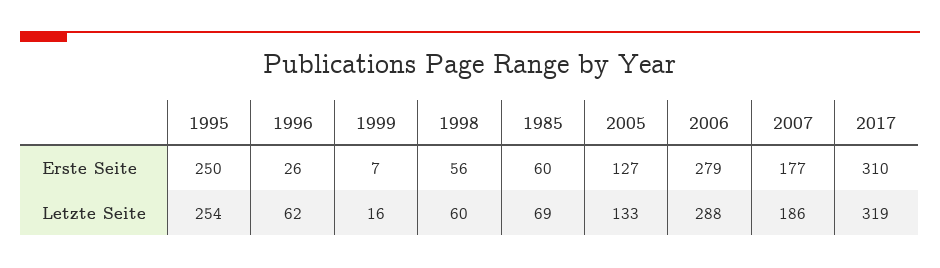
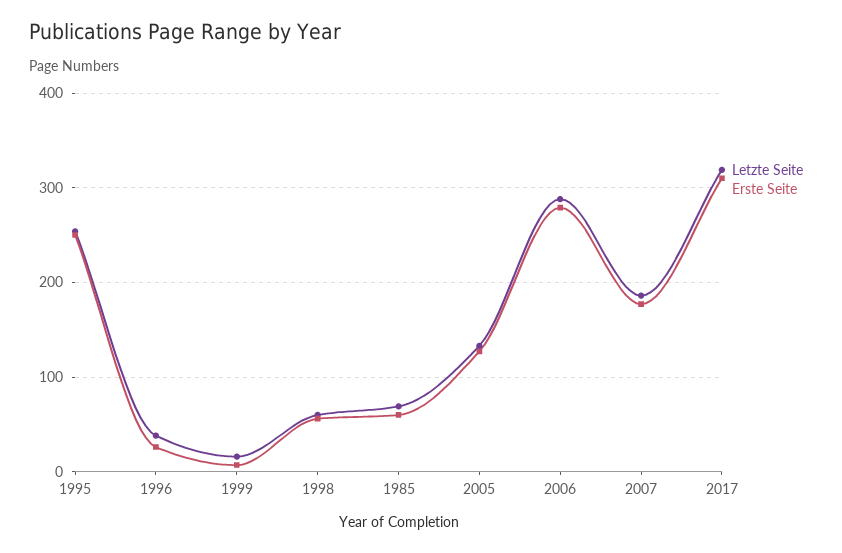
  {
    "Erste Seite": {
      "1995": 250,
      "1996": 26,
      "1999": 7,
      "1998": 56,
      "1985": 60,
      "2005": 127,
      "2006": 279,
      "2007": 177,
      "2017": 310
    },
    "Letzte Seite": {
      "1995": 254,
-     "1996": 62,
+     "1996": 40,
      "1999": 16,
      "1998": 60,
      "1985": 69,
      "2005": 133,
      "2006": 288,
      "2007": 186,
      "2017": 319
    }
  }

